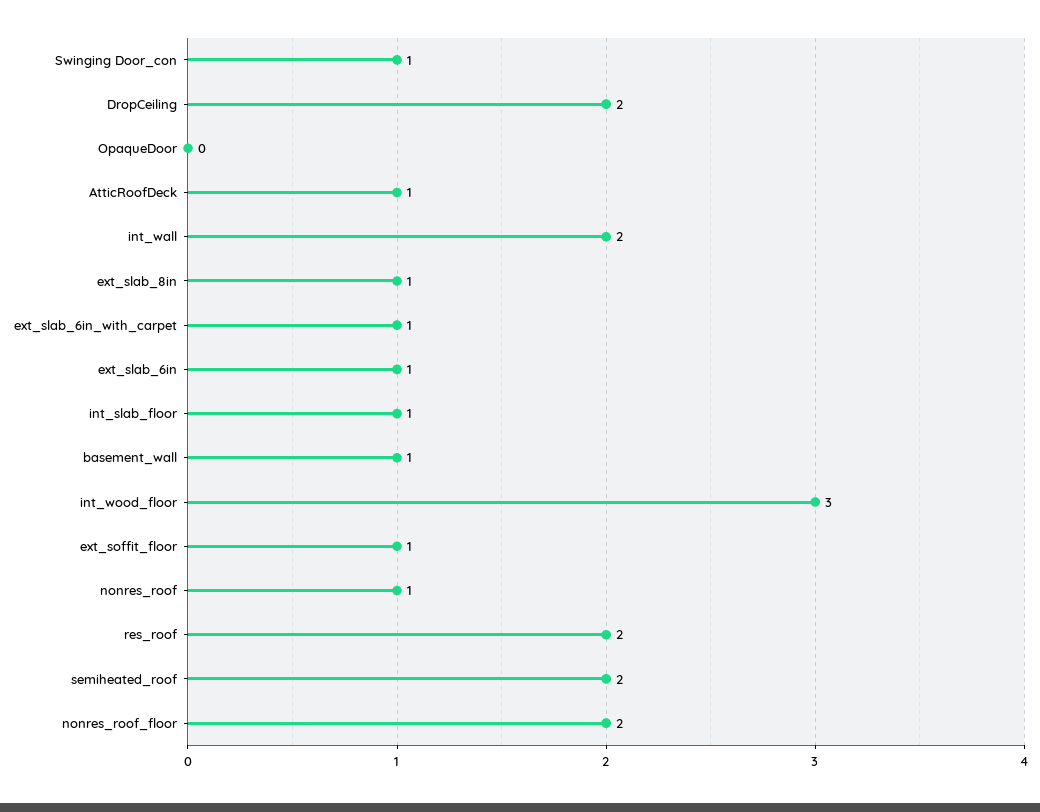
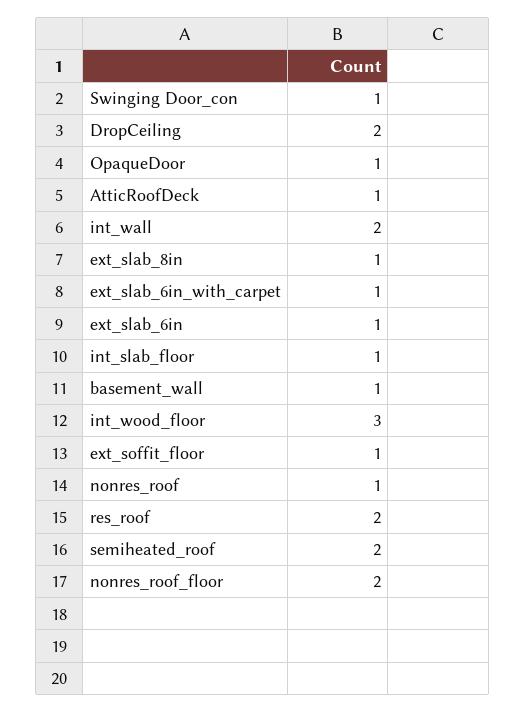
  {
    "Swinging Door_con": 1,
    "DropCeiling": 2,
-   "OpaqueDoor": 0,
+   "OpaqueDoor": 1,
    "AtticRoofDeck": 1,
    "int_wall": 2,
    "ext_slab_8in": 1,
    "ext_slab_6in_with_carpet": 1,
    "ext_slab_6in": 1,
    "int_slab_floor": 1,
    "basement_wall": 1,
    "int_wood_floor": 3,
    "ext_soffit_floor": 1,
    "nonres_roof": 1,
    "res_roof": 2,
    "semiheated_roof": 2,
    "nonres_roof_floor": 2
  }

